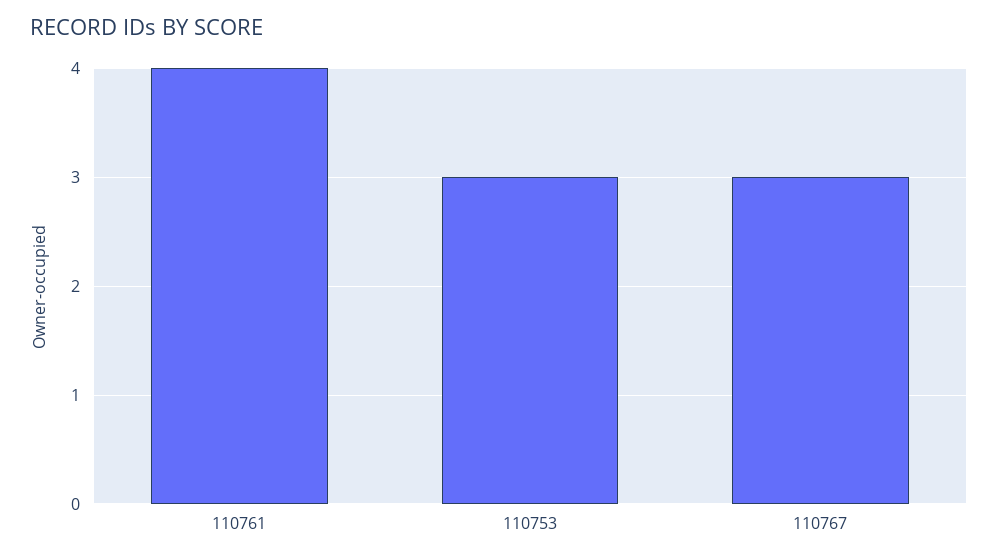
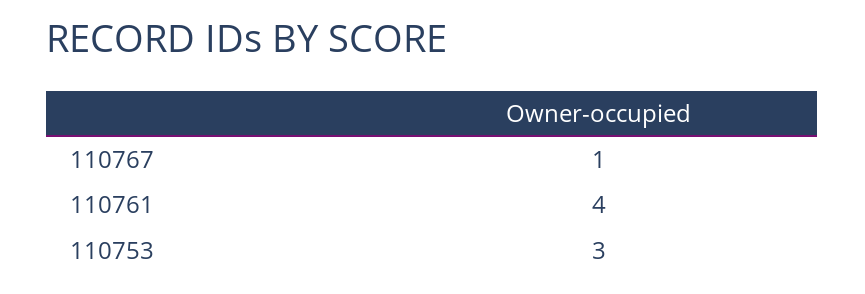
  {
    "110761": 4,
    "110753": 3,
-   "110767": 3
+   "110767": 1
  }

